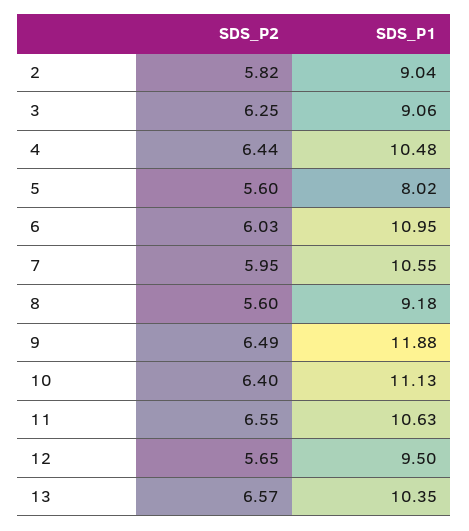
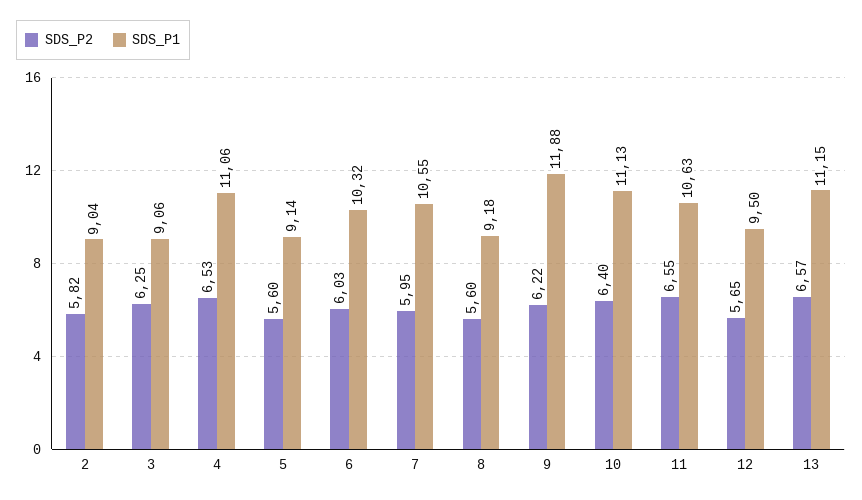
  {
    "SDS_P2": {
      "2": 5.82,
      "3": 6.25,
-     "4": 6.44,
+     "4": 6.53,
      "5": 5.6,
      "6": 6.03,
      "7": 5.95,
      "8": 5.6,
-     "9": 6.49,
+     "9": 6.22,
      "10": 6.4,
      "11": 6.55,
      "12": 5.65,
      "13": 6.57
    },
    "SDS_P1": {
      "2": 9.04,
      "3": 9.06,
-     "4": 10.48,
+     "4": 11.06,
-     "5": 8.02,
+     "5": 9.14,
-     "6": 10.95,
+     "6": 10.32,
      "7": 10.55,
      "8": 9.18,
      "9": 11.88,
      "10": 11.13,
      "11": 10.63,
      "12": 9.5,
-     "13": 10.35
+     "13": 11.15
    }
  }

